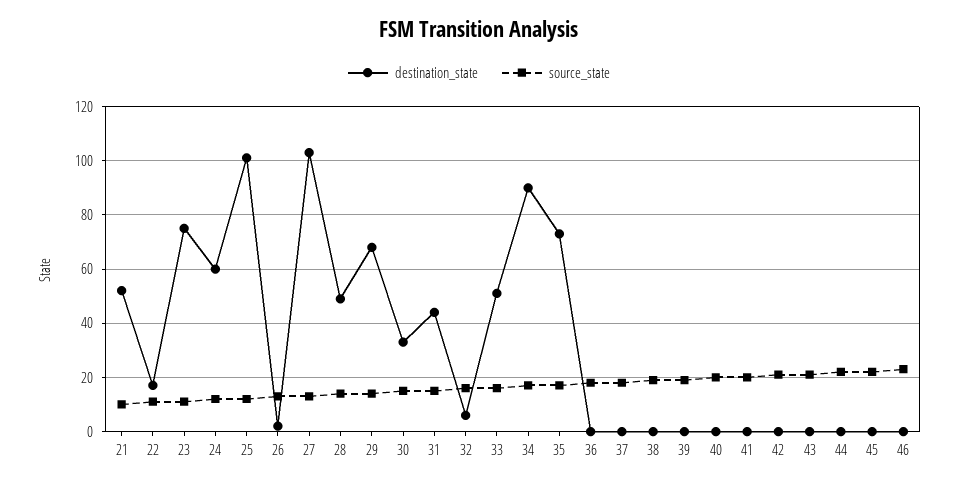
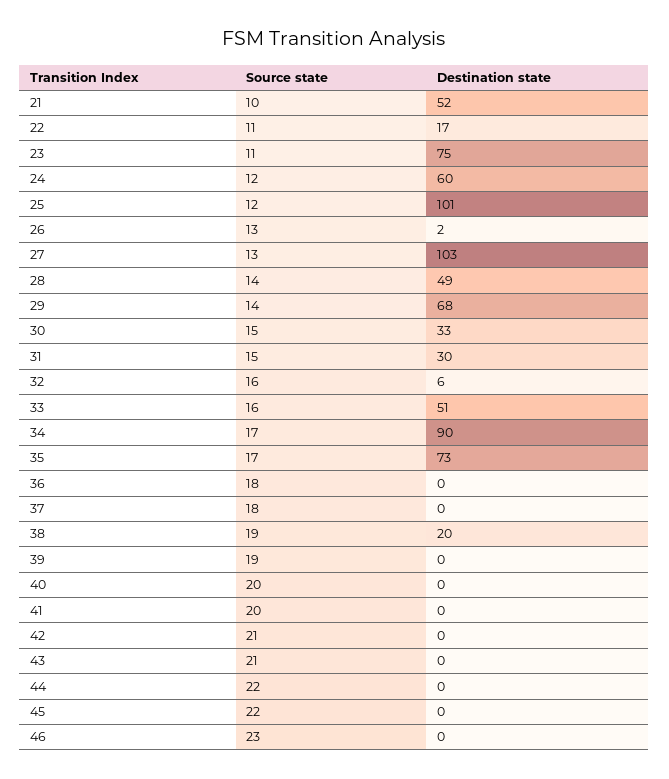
  {
    "destination_state": {
      "21": 52,
      "22": 17,
      "23": 75,
      "24": 60,
      "25": 101,
      "26": 2,
      "27": 103,
      "28": 49,
      "29": 68,
      "30": 33,
-     "31": 45,
+     "31": 30,
      "32": 6,
      "33": 51,
      "34": 90,
      "35": 73,
      "36": 0,
      "37": 0,
-     "38": 0,
+     "38": 20,
      "39": 0,
      "40": 0,
      "41": 0,
      "42": 0,
      "43": 0,
      "44": 0,
      "45": 0,
      "46": 0
    },
    "source_state": {
      "21": 10,
      "22": 11,
      "23": 11,
      "24": 12,
      "25": 12,
      "26": 13,
      "27": 13,
      "28": 14,
      "29": 14,
      "30": 15,
      "31": 15,
      "32": 16,
      "33": 16,
      "34": 17,
      "35": 17,
      "36": 18,
      "37": 18,
      "38": 19,
      "39": 19,
      "40": 20,
      "41": 20,
      "42": 21,
      "43": 21,
      "44": 22,
      "45": 22,
      "46": 23
    }
  }

